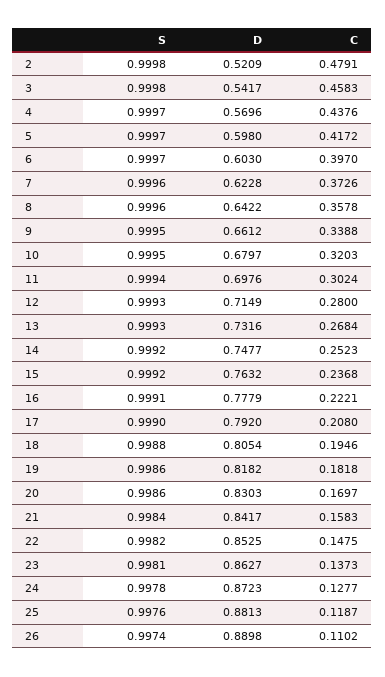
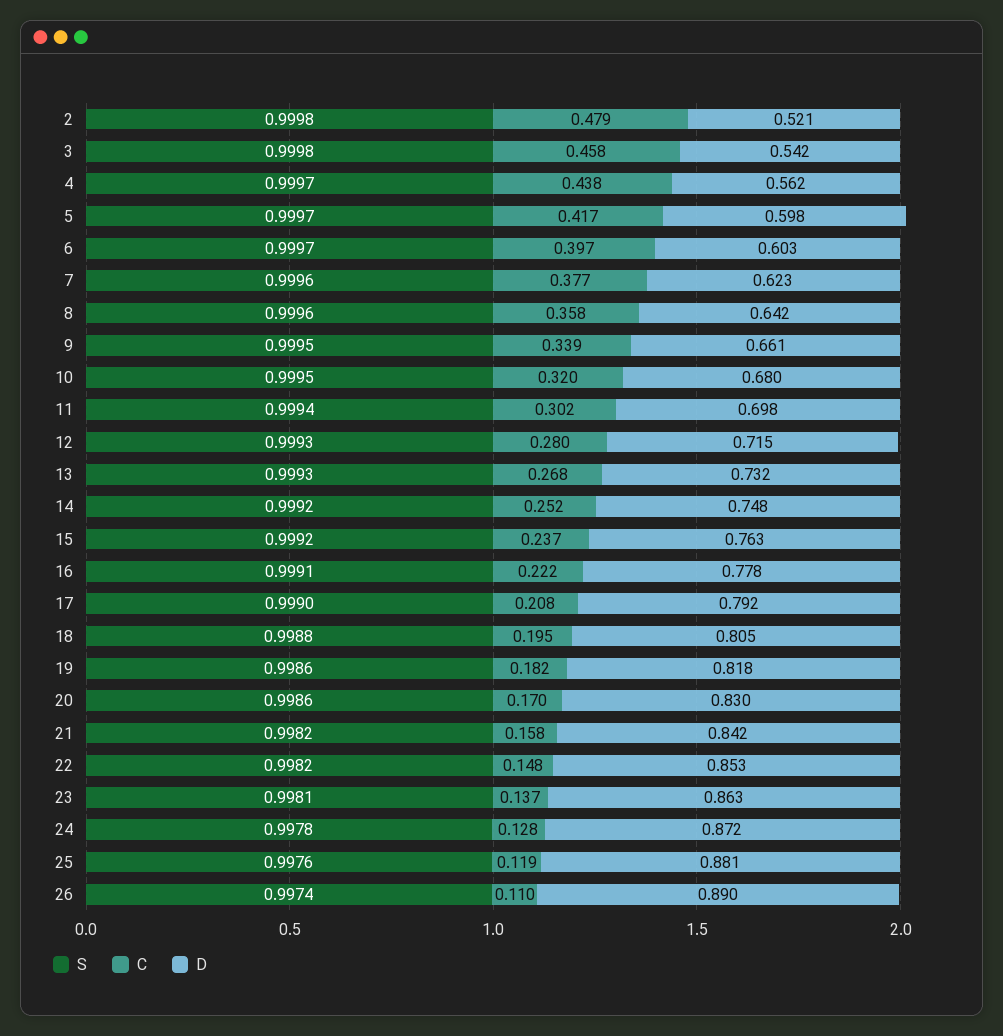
  {
    "S": {
      "2": 0.9998,
      "3": 0.9998,
      "4": 0.9997,
      "5": 0.9997,
      "6": 0.9997,
      "7": 0.9996,
      "8": 0.9996,
      "9": 0.9995,
      "10": 0.9995,
      "11": 0.9994,
      "12": 0.9993,
      "13": 0.9993,
      "14": 0.9992,
      "15": 0.9992,
      "16": 0.9991,
      "17": 0.999,
      "18": 0.9988,
      "19": 0.9986,
      "20": 0.9986,
-     "21": 0.9984,
+     "21": 0.9982,
      "22": 0.9982,
      "23": 0.9981,
      "24": 0.9978,
      "25": 0.9976,
      "26": 0.9974
    },
    "D": {
      "2": 0.5209,
      "3": 0.5417,
-     "4": 0.5696,
+     "4": 0.562,
      "5": 0.598,
      "6": 0.603,
      "7": 0.6228,
      "8": 0.6422,
      "9": 0.6612,
      "10": 0.6797,
      "11": 0.6976,
      "12": 0.7149,
      "13": 0.7316,
      "14": 0.7477,
      "15": 0.7632,
      "16": 0.7779,
      "17": 0.792,
      "18": 0.8054,
      "19": 0.8182,
      "20": 0.8303,
      "21": 0.8417,
      "22": 0.8525,
      "23": 0.8627,
      "24": 0.8723,
      "25": 0.8813,
      "26": 0.8898
    },
    "C": {
      "2": 0.4791,
      "3": 0.4583,
      "4": 0.4376,
      "5": 0.4172,
      "6": 0.397,
-     "7": 0.3726,
+     "7": 0.377,
      "8": 0.3578,
      "9": 0.3388,
      "10": 0.3203,
      "11": 0.3024,
      "12": 0.28,
      "13": 0.2684,
      "14": 0.2523,
      "15": 0.2368,
      "16": 0.2221,
      "17": 0.208,
      "18": 0.1946,
      "19": 0.1818,
      "20": 0.1697,
      "21": 0.1583,
      "22": 0.1475,
      "23": 0.1373,
      "24": 0.1277,
      "25": 0.1187,
      "26": 0.1102
    }
  }

